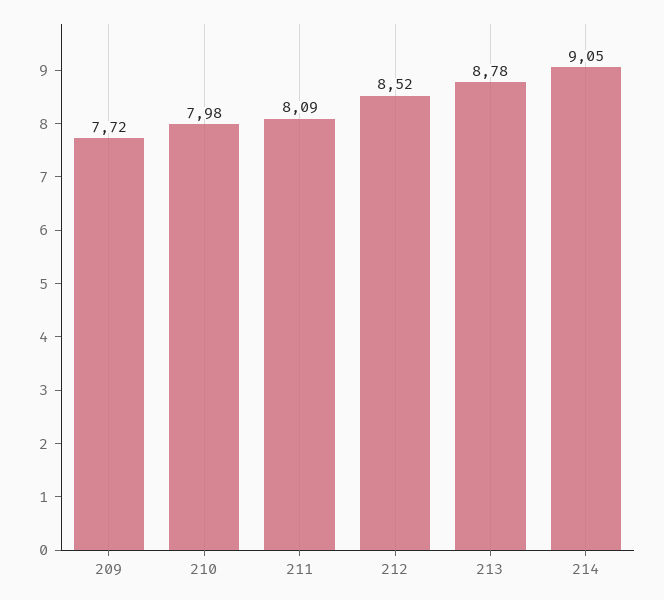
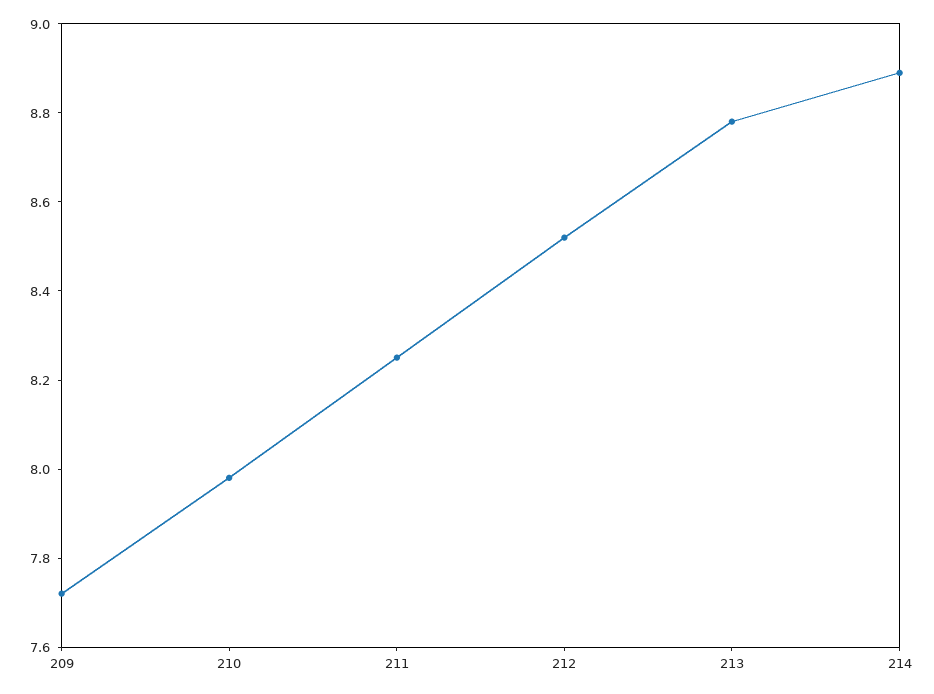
  {
    "209": 7.72,
    "210": 7.98,
-   "211": 8.09,
+   "211": 8.25,
    "212": 8.52,
    "213": 8.78,
-   "214": 9.05
+   "214": 8.9
  }

